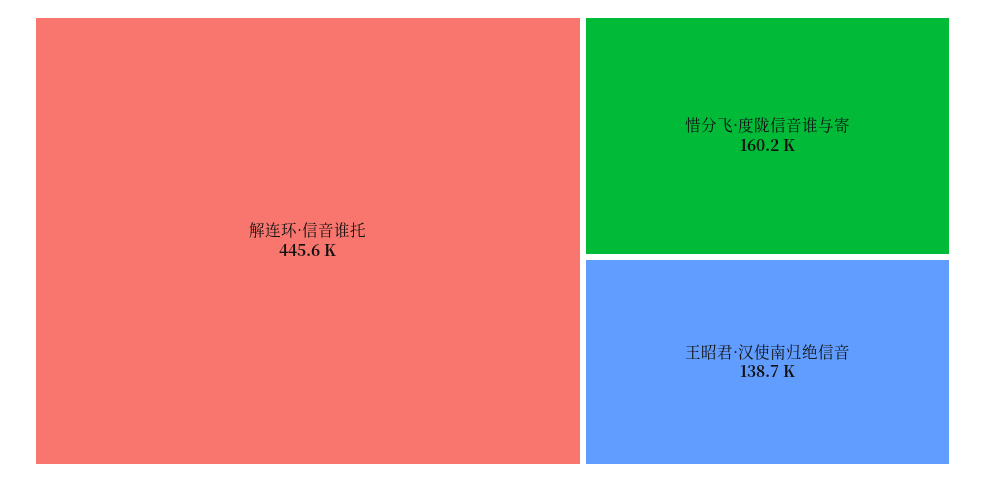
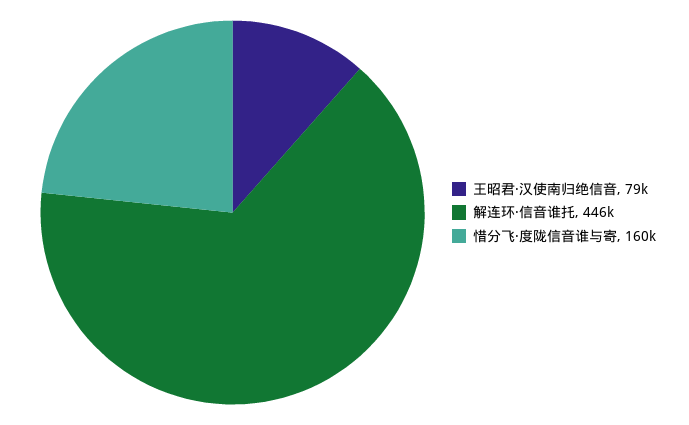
  {
    "解连环·信音谁托": 445600,
    "惜分飞·度陇信音谁与寄": 160200,
-   "王昭君·汉使南归绝信音": 138700
+   "王昭君·汉使南归绝信音": 79000
  }

